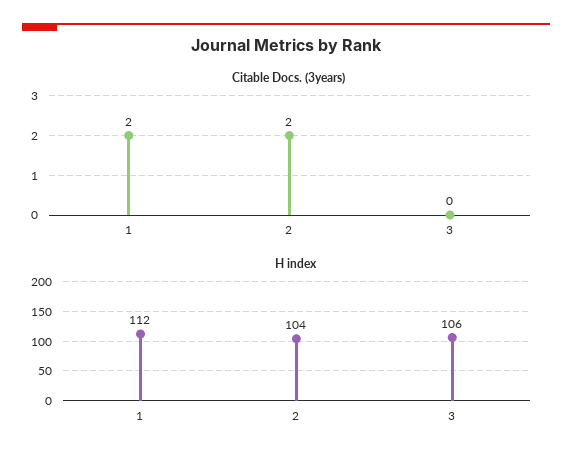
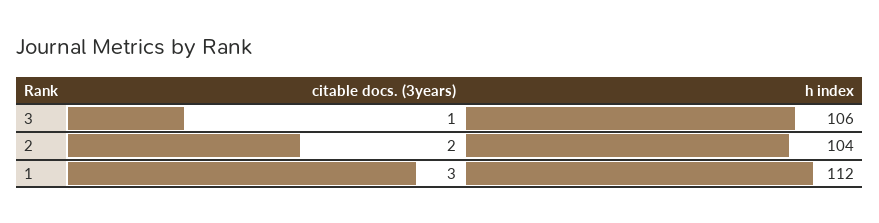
  {
    "Citable Docs. (3years)": {
-     "1": 2,
+     "1": 3,
      "2": 2,
-     "3": 0
+     "3": 1
    },
    "H index": {
      "1": 112,
      "2": 104,
      "3": 106
    }
  }

